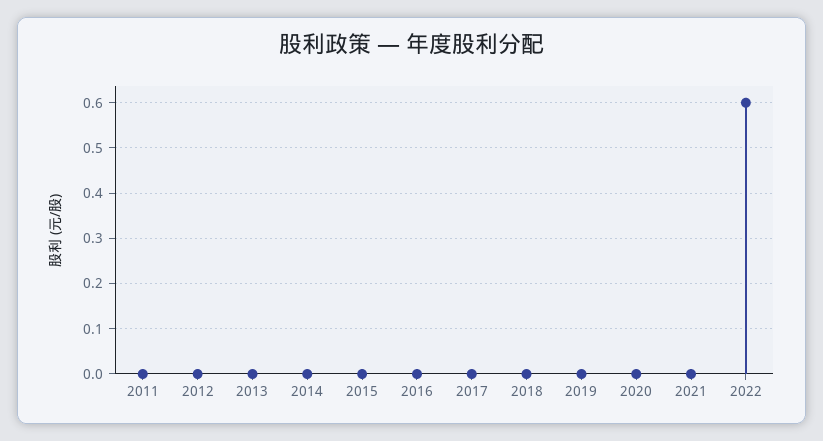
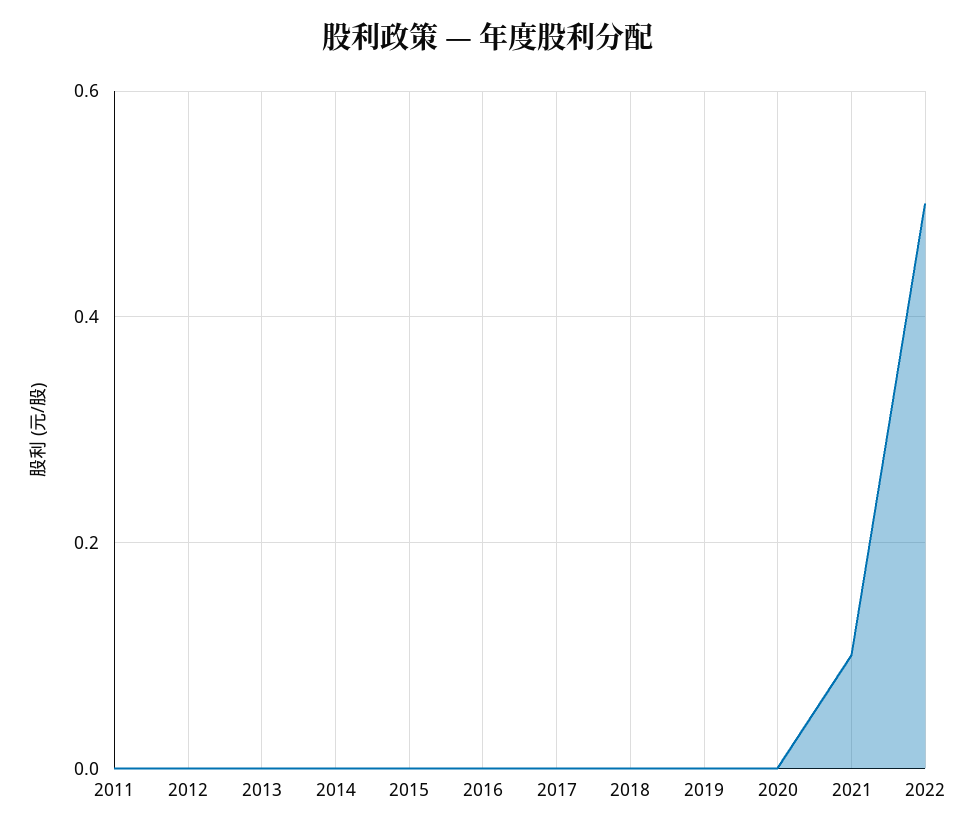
  {
    "2011": 0,
    "2012": 0,
    "2013": 0,
    "2014": 0,
    "2015": 0,
    "2016": 0,
    "2017": 0,
    "2018": 0,
    "2019": 0,
    "2020": 0,
-   "2021": 0,
+   "2021": 0.1,
-   "2022": 0.6
+   "2022": 0.5
  }

